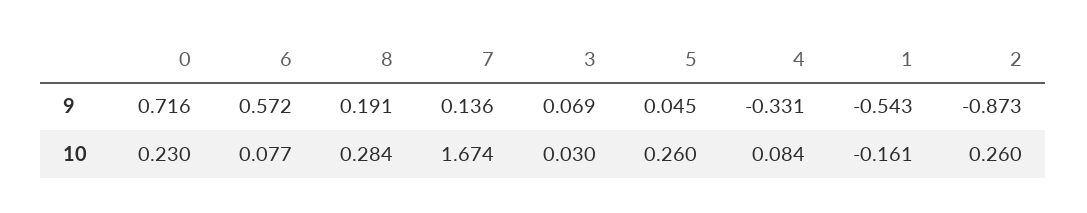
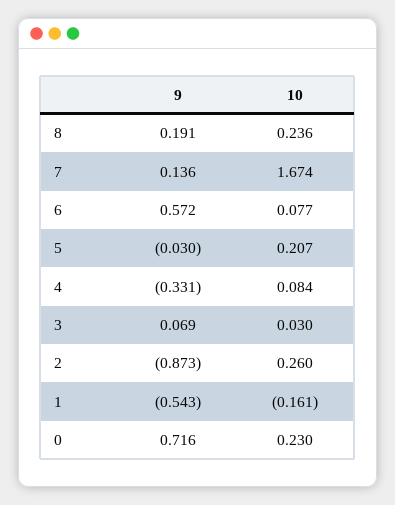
  {
    "0": {
      "9": 0.716,
      "10": 0.23
    },
    "6": {
      "9": 0.572,
      "10": 0.077
    },
    "8": {
      "9": 0.191,
-     "10": 0.284
+     "10": 0.236
    },
    "7": {
      "9": 0.136,
      "10": 1.674
    },
    "3": {
      "9": 0.069,
      "10": 0.03
    },
    "5": {
-     "9": 0.045,
+     "9": -0.03,
-     "10": 0.26
+     "10": 0.207
    },
    "4": {
      "9": -0.331,
      "10": 0.084
    },
    "1": {
      "9": -0.543,
      "10": -0.161
    },
    "2": {
      "9": -0.873,
      "10": 0.26
    }
  }

